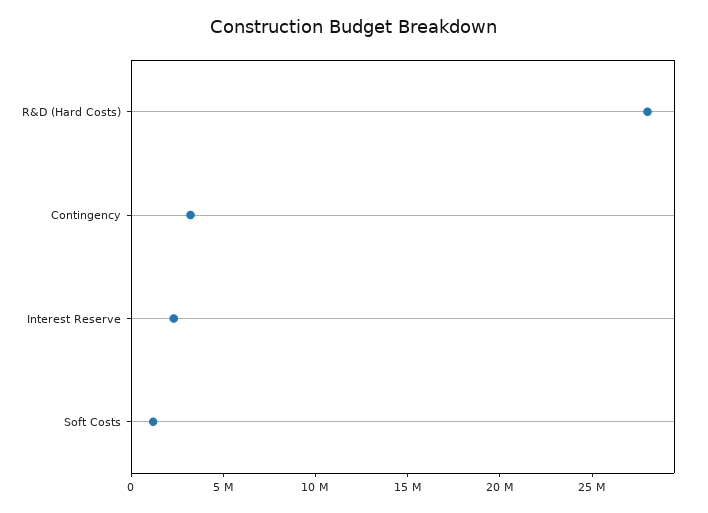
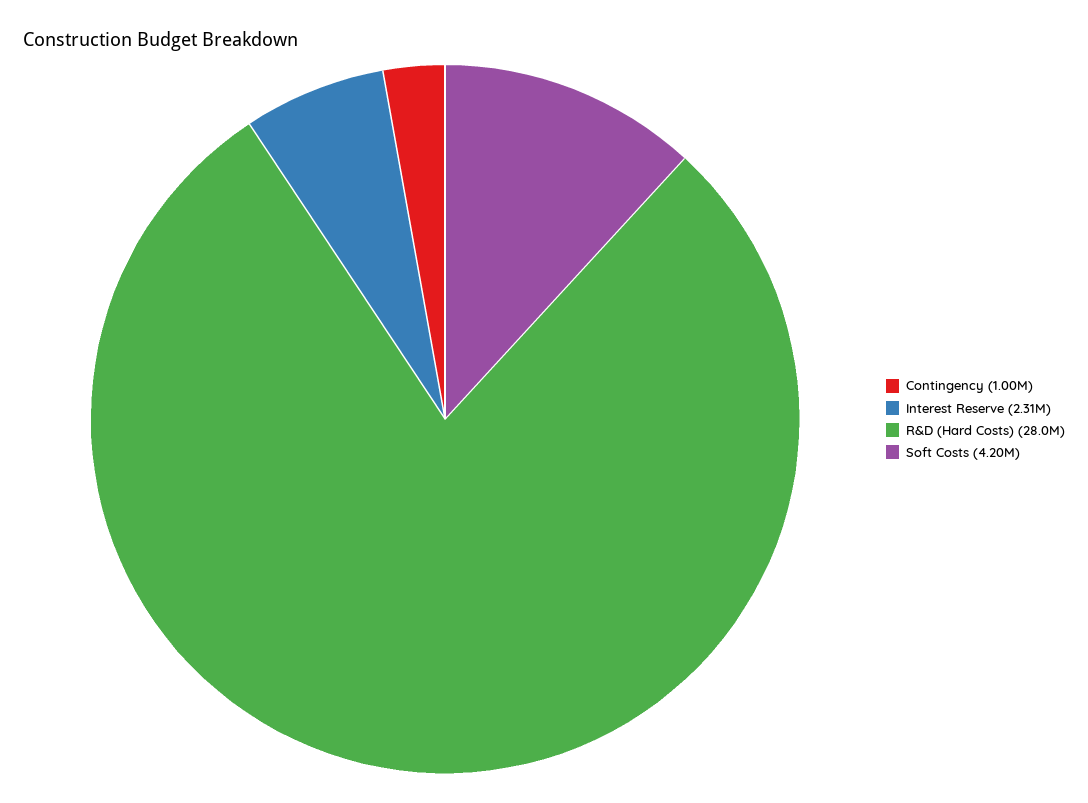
  {
    "R&D (Hard Costs)": 28000000,
-   "Contingency": 3000000,
+   "Contingency": 1000000,
    "Interest Reserve": 2310000,
-   "Soft Costs": 1000000
+   "Soft Costs": 4200000
  }

